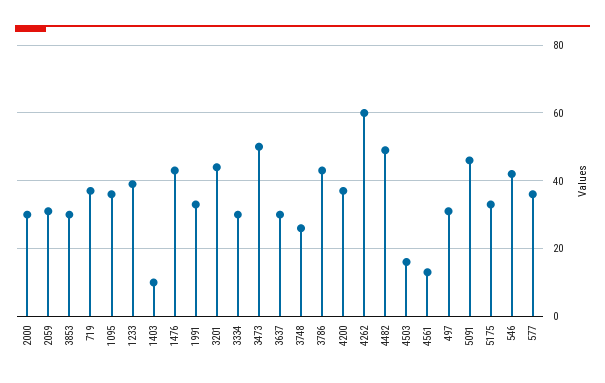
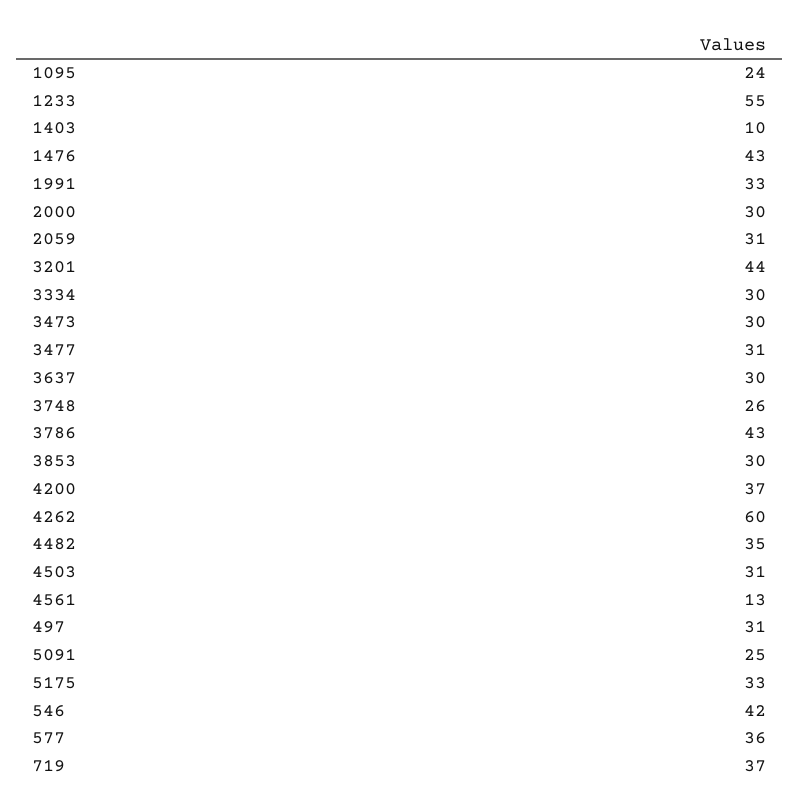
  {
    "2000": 30,
    "2059": 31,
    "3853": 30,
    "719": 37,
-   "1095": 35,
+   "1095": 24,
-   "1233": 40,
+   "1233": 55,
    "1403": 10,
    "1476": 43,
    "1991": 33,
    "3201": 44,
    "3334": 30,
-   "3473": 50,
+   "3473": 30,
    "3637": 30,
    "3748": 26,
    "3786": 43,
    "4200": 37,
    "4262": 60,
-   "4482": 50,
+   "4482": 35,
-   "4503": 15,
+   "4503": 31,
    "4561": 13,
    "497": 31,
-   "5091": 45,
+   "5091": 25,
    "5175": 33,
    "546": 42,
-   "577": 36
+   "577": 36,
+   "3477": 31
  }

